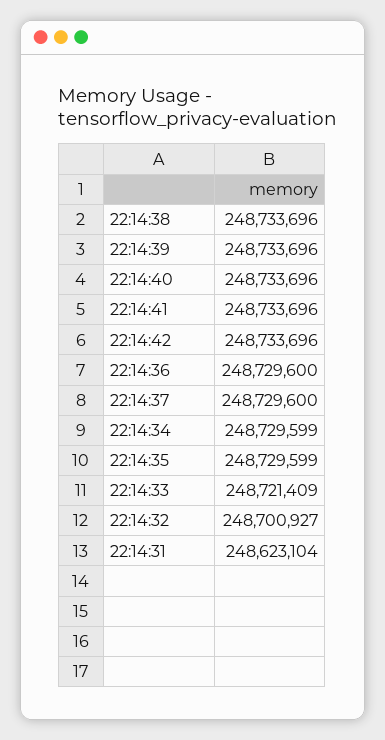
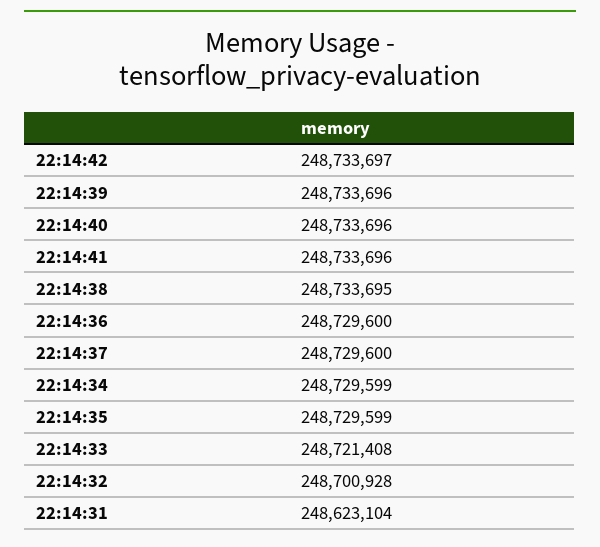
  {
-   "22:14:38": 248733696,
+   "22:14:38": 248733695,
    "22:14:39": 248733696,
    "22:14:40": 248733696,
    "22:14:41": 248733696,
-   "22:14:42": 248733696,
+   "22:14:42": 248733697,
    "22:14:36": 248729600,
    "22:14:37": 248729600,
    "22:14:34": 248729599,
    "22:14:35": 248729599,
-   "22:14:33": 248721409,
+   "22:14:33": 248721408,
-   "22:14:32": 248700927,
+   "22:14:32": 248700928,
    "22:14:31": 248623104
  }

